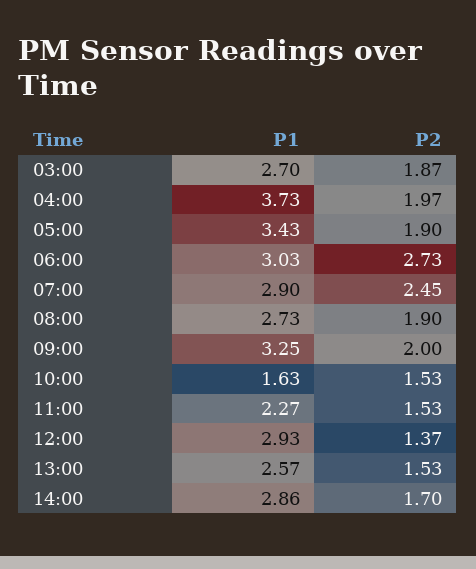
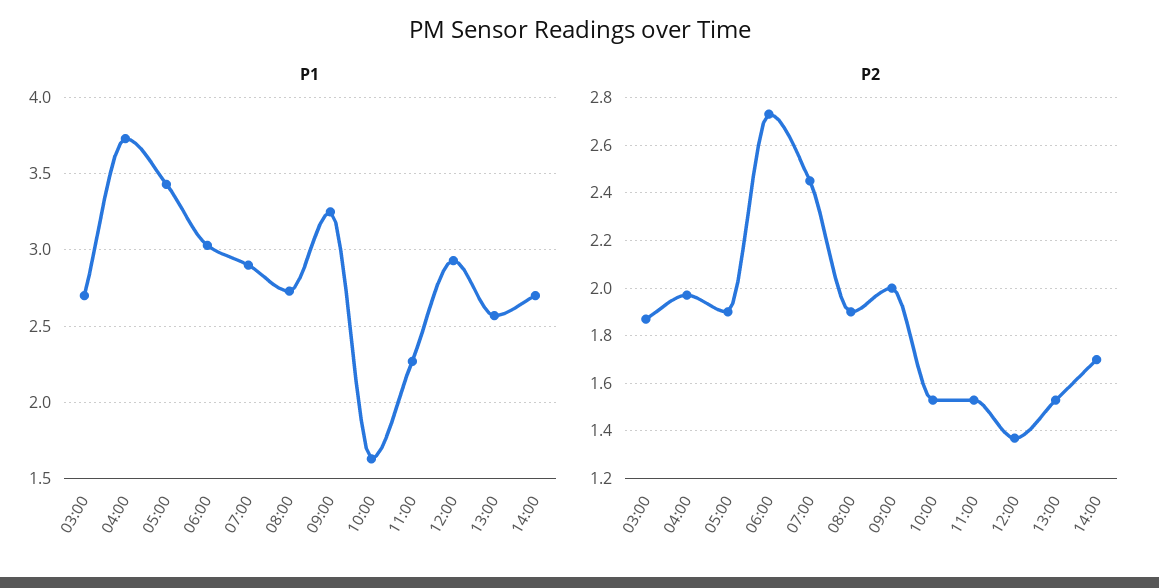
  {
    "P1": {
      "03:00": 2.7,
      "04:00": 3.73,
      "05:00": 3.43,
      "06:00": 3.03,
      "07:00": 2.9,
      "08:00": 2.73,
      "09:00": 3.25,
      "10:00": 1.63,
      "11:00": 2.27,
      "12:00": 2.93,
      "13:00": 2.57,
-     "14:00": 2.86
+     "14:00": 2.7
    },
    "P2": {
      "03:00": 1.87,
      "04:00": 1.97,
      "05:00": 1.9,
      "06:00": 2.73,
      "07:00": 2.45,
      "08:00": 1.9,
      "09:00": 2,
      "10:00": 1.53,
      "11:00": 1.53,
      "12:00": 1.37,
      "13:00": 1.53,
      "14:00": 1.7
    }
  }

